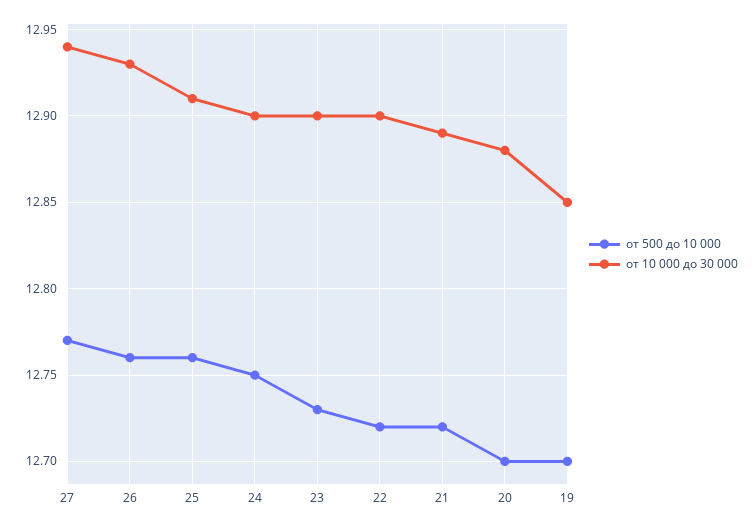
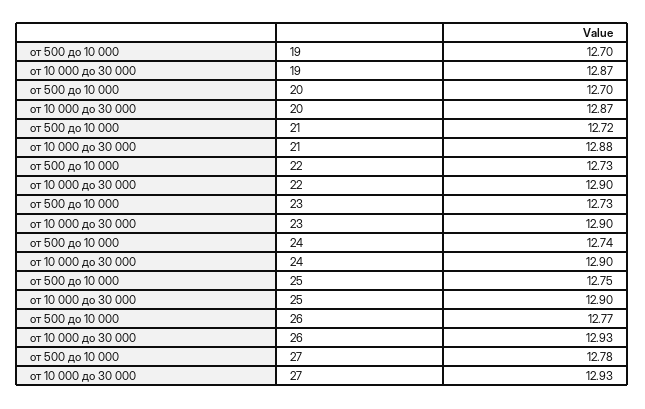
  {
    "от 500 до 10 000": {
-     "27": 12.77,
+     "27": 12.78,
-     "26": 12.76,
+     "26": 12.77,
-     "25": 12.76,
+     "25": 12.75,
-     "24": 12.75,
+     "24": 12.74,
      "23": 12.73,
-     "22": 12.72,
+     "22": 12.73,
      "21": 12.72,
      "20": 12.7,
      "19": 12.7
    },
    "от 10 000 до 30 000": {
-     "27": 12.94,
+     "27": 12.93,
      "26": 12.93,
-     "25": 12.91,
+     "25": 12.9,
      "24": 12.9,
      "23": 12.9,
      "22": 12.9,
-     "21": 12.89,
+     "21": 12.88,
-     "20": 12.88,
+     "20": 12.87,
-     "19": 12.85
+     "19": 12.87
    }
  }

